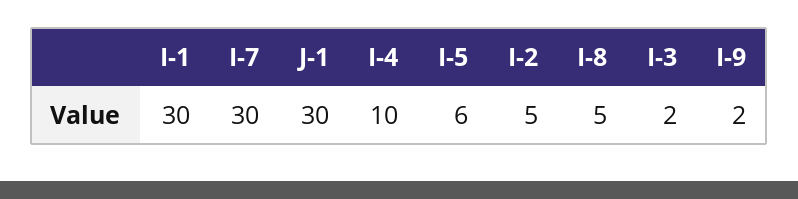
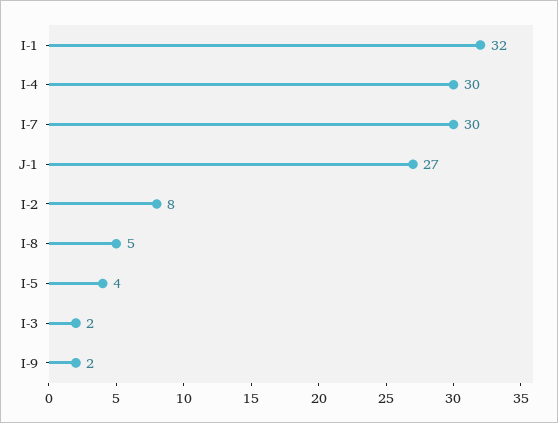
  {
-   "I-1": 30,
+   "I-1": 32,
    "I-7": 30,
-   "J-1": 30,
+   "J-1": 27,
-   "I-4": 10,
+   "I-4": 30,
-   "I-5": 6,
+   "I-5": 4,
-   "I-2": 5,
+   "I-2": 8,
    "I-8": 5,
    "I-3": 2,
    "I-9": 2
  }

